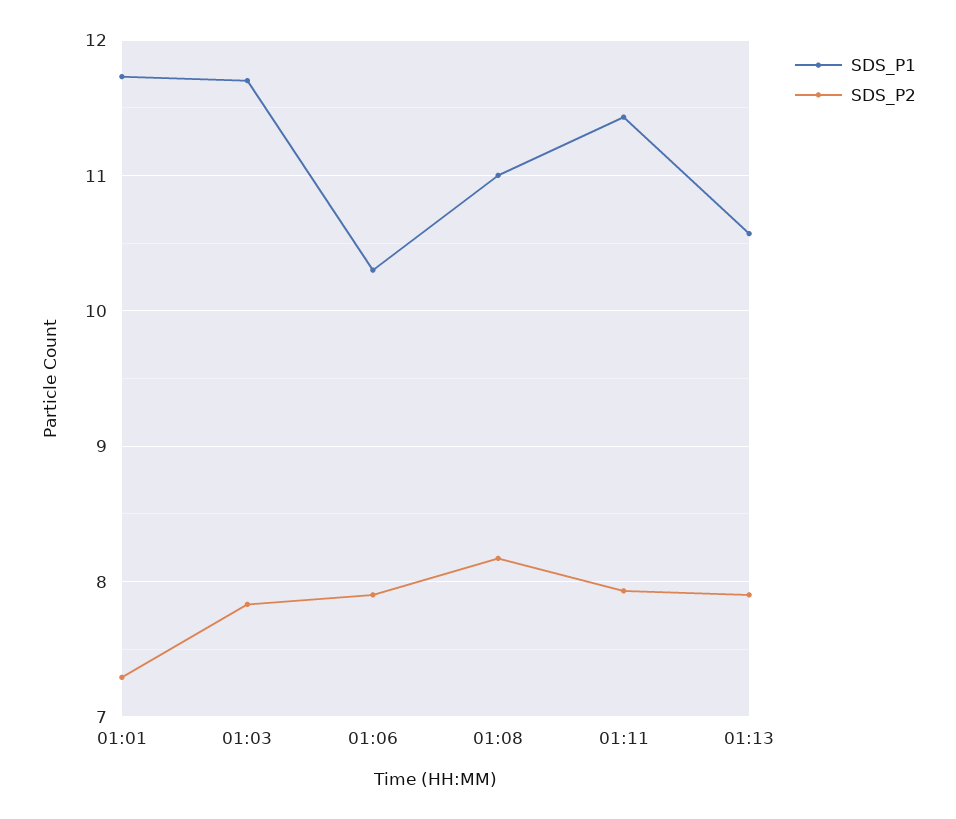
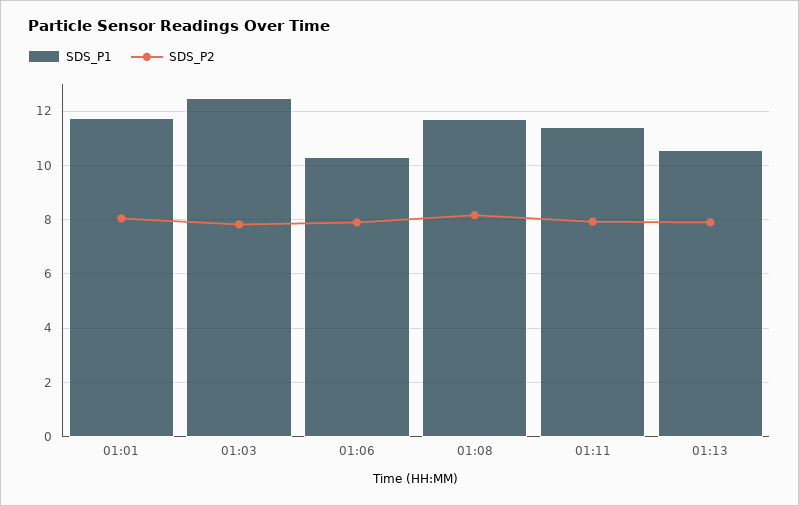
  {
    "SDS_P1": {
      "01:01": 11.7,
-     "01:03": 11.7,
+     "01:03": 12.5,
      "01:06": 10.3,
-     "01:08": 11,
+     "01:08": 11.75,
      "01:11": 11.4,
      "01:13": 10.6
    },
    "SDS_P2": {
-     "01:01": 7.3,
+     "01:01": 8,
      "01:03": 7.8,
      "01:06": 7.9,
      "01:08": 8.2,
      "01:11": 7.9,
      "01:13": 7.9
    }
  }

